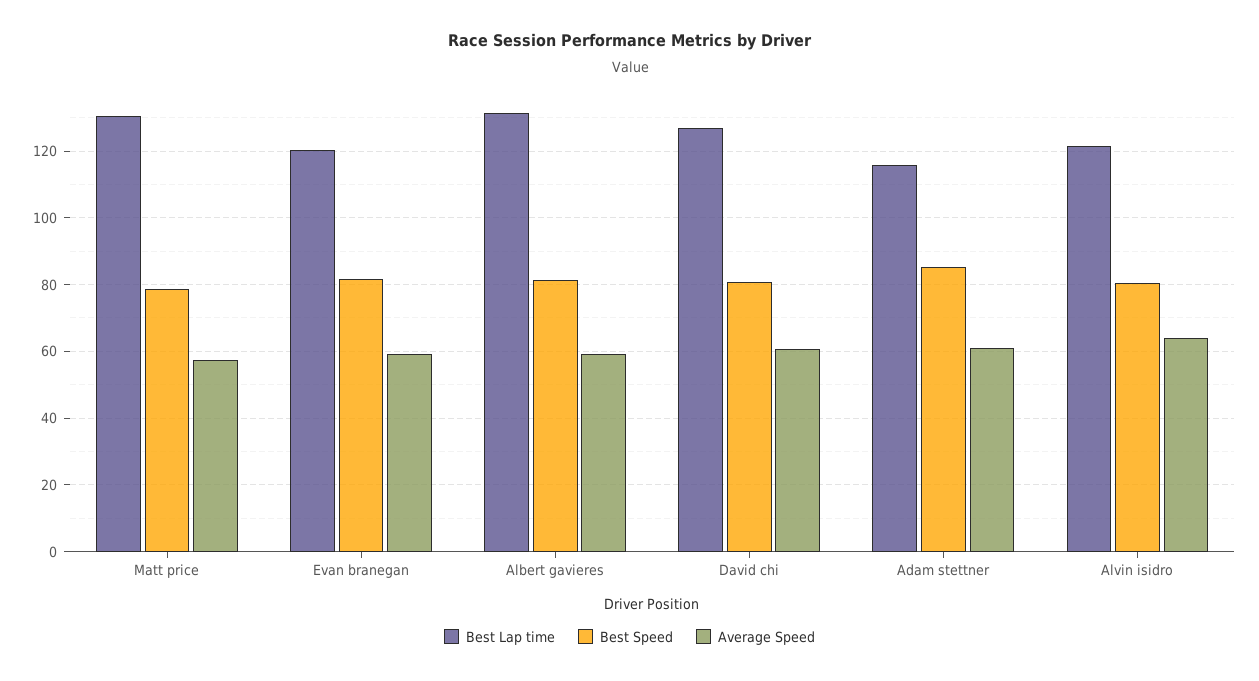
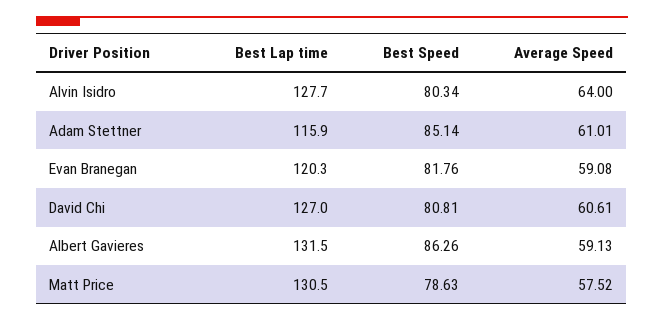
  {
    "Best Lap time": {
      "Matt price": 130.5,
      "Evan branegan": 120.3,
      "Albert gavieres": 131.5,
      "David chi": 127,
      "Adam stettner": 115.9,
-     "Alvin isidro": 122
+     "Alvin isidro": 127.7
    },
    "Best Speed": {
      "Matt price": 78.63,
      "Evan branegan": 81.76,
-     "Albert gavieres": 82,
+     "Albert gavieres": 86.26,
      "David chi": 80.81,
      "Adam stettner": 85.14,
      "Alvin isidro": 80.34
    },
    "Average Speed": {
      "Matt price": 57.52,
      "Evan branegan": 59.08,
      "Albert gavieres": 59.13,
      "David chi": 60.61,
      "Adam stettner": 61.01,
      "Alvin isidro": 64
    }
  }

